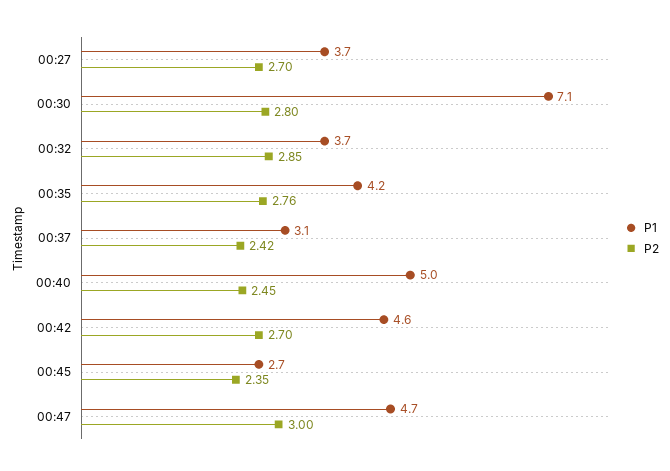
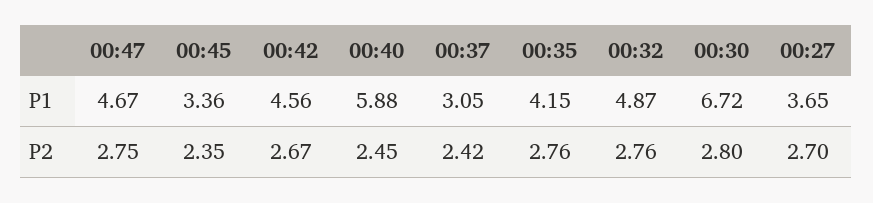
  {
    "P1": {
      "00:27": 3.65,
-     "00:30": 7.1,
+     "00:30": 6.72,
-     "00:32": 3.7,
+     "00:32": 4.87,
      "00:35": 4.15,
      "00:37": 3.05,
-     "00:40": 5,
+     "00:40": 5.88,
      "00:42": 4.56,
-     "00:45": 2.7,
+     "00:45": 3.36,
      "00:47": 4.67
    },
    "P2": {
      "00:27": 2.7,
      "00:30": 2.8,
-     "00:32": 2.85,
+     "00:32": 2.76,
      "00:35": 2.76,
      "00:37": 2.42,
      "00:40": 2.45,
-     "00:42": 2.7,
+     "00:42": 2.67,
      "00:45": 2.35,
-     "00:47": 3
+     "00:47": 2.75
    }
  }

